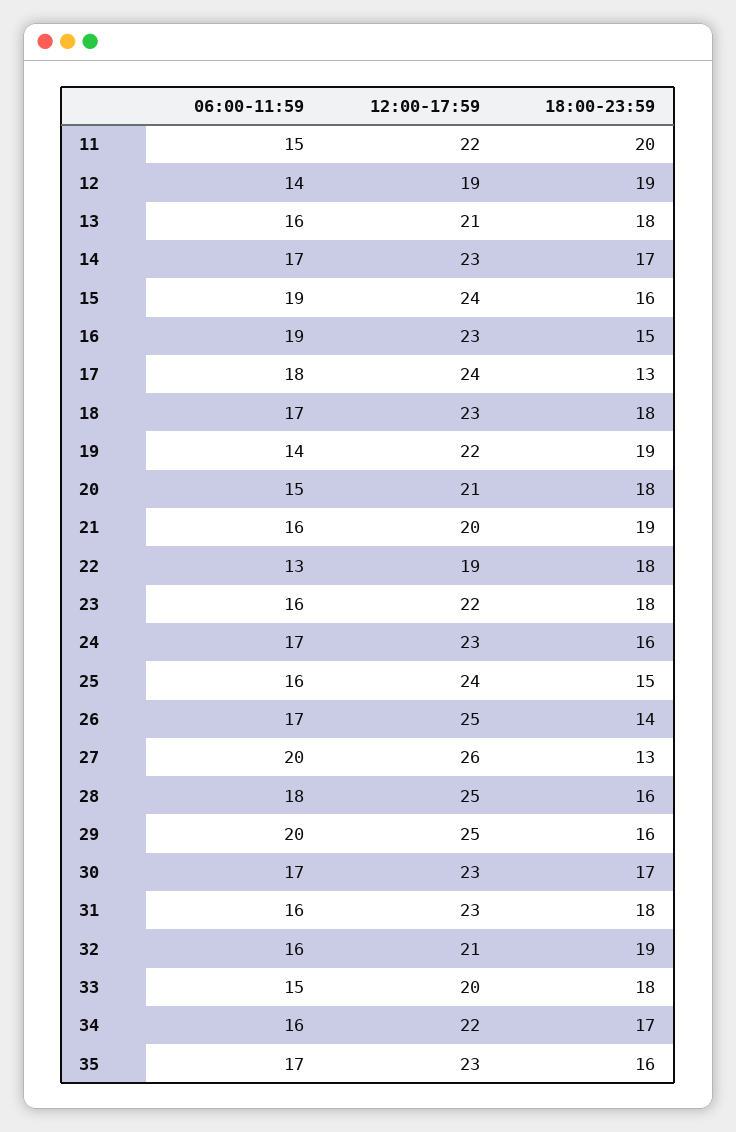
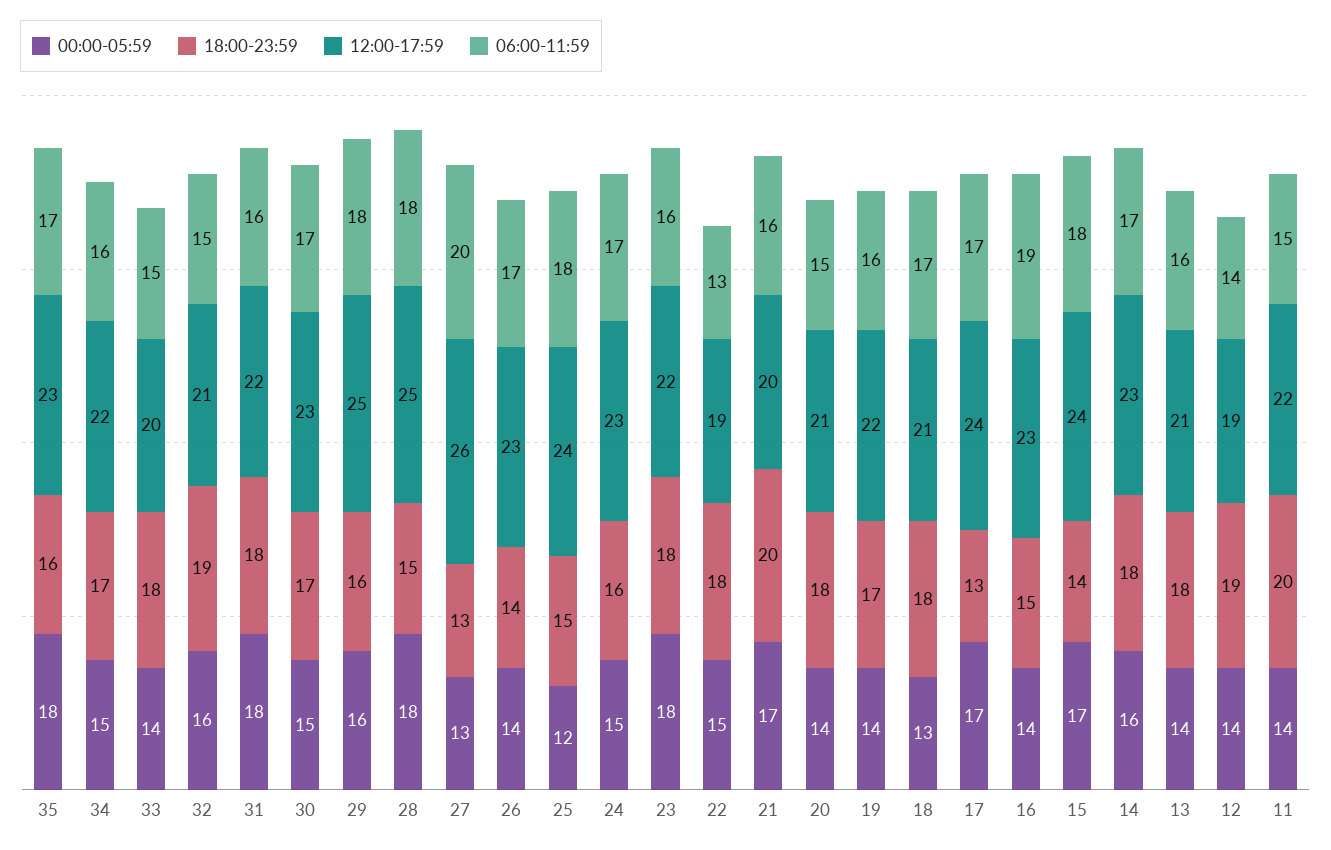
  {
    "06:00-11:59": {
      "11": 15,
      "12": 14,
      "13": 16,
      "14": 17,
-     "15": 19,
+     "15": 18,
      "16": 19,
-     "17": 18,
+     "17": 17,
      "18": 17,
-     "19": 14,
+     "19": 16,
      "20": 15,
      "21": 16,
      "22": 13,
      "23": 16,
      "24": 17,
-     "25": 16,
+     "25": 18,
      "26": 17,
      "27": 20,
      "28": 18,
-     "29": 20,
+     "29": 18,
      "30": 17,
      "31": 16,
-     "32": 16,
+     "32": 15,
      "33": 15,
      "34": 16,
      "35": 17
    },
    "12:00-17:59": {
      "11": 22,
      "12": 19,
      "13": 21,
      "14": 23,
      "15": 24,
      "16": 23,
      "17": 24,
-     "18": 23,
+     "18": 21,
      "19": 22,
      "20": 21,
      "21": 20,
      "22": 19,
      "23": 22,
      "24": 23,
      "25": 24,
-     "26": 25,
+     "26": 23,
      "27": 26,
      "28": 25,
      "29": 25,
      "30": 23,
-     "31": 23,
+     "31": 22,
      "32": 21,
      "33": 20,
      "34": 22,
      "35": 23
    },
    "18:00-23:59": {
      "11": 20,
      "12": 19,
      "13": 18,
-     "14": 17,
+     "14": 18,
-     "15": 16,
+     "15": 14,
      "16": 15,
      "17": 13,
      "18": 18,
-     "19": 19,
+     "19": 17,
      "20": 18,
-     "21": 19,
+     "21": 20,
      "22": 18,
      "23": 18,
      "24": 16,
      "25": 15,
      "26": 14,
      "27": 13,
-     "28": 16,
+     "28": 15,
      "29": 16,
      "30": 17,
      "31": 18,
      "32": 19,
      "33": 18,
      "34": 17,
      "35": 16
-   }
+   },
+   "00:00-05:59": {
+     "35": 18,
+     "34": 15,
+     "33": 14,
+     "32": 16,
+     "31": 18,
+     "30": 15,
+     "29": 16,
+     "28": 18,
+     "27": 13,
+     "26": 14,
+     "25": 12,
+     "24": 15,
+     "23": 18,
+     "22": 15,
+     "21": 17,
+     "20": 14,
+     "19": 14,
+     "18": 13,
+     "17": 17,
+     "16": 14,
+     "15": 17,
+     "14": 16,
+     "13": 14,
+     "12": 14,
+     "11": 14
+   }
  }

